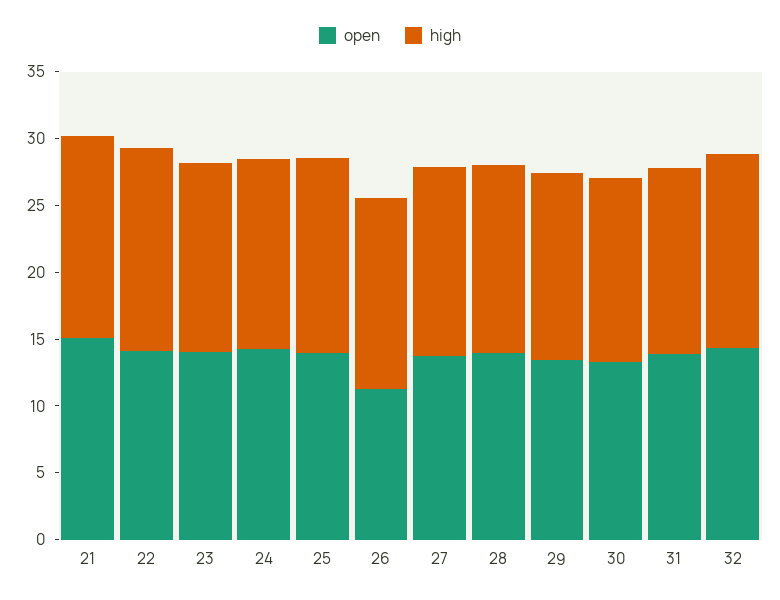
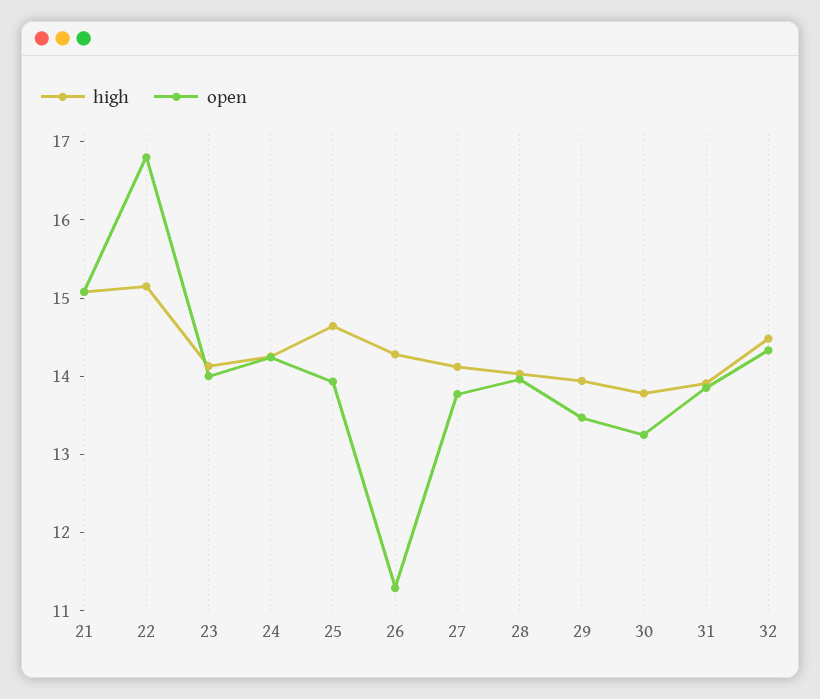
  {
    "open": {
      "21": 15,
-     "22": 14,
+     "22": 16.8,
      "23": 14,
      "24": 14.2,
      "25": 14,
      "26": 11.2,
      "27": 13.8,
      "28": 14,
      "29": 13.4,
      "30": 13.2,
      "31": 13.8,
      "32": 14.4
    },
    "high": {
      "21": 15,
      "22": 15.2,
      "23": 14.2,
      "24": 14.2,
      "25": 14.6,
      "26": 14.2,
      "27": 14.2,
      "28": 14,
      "29": 14,
      "30": 13.8,
      "31": 14,
      "32": 14.4
    }
  }

